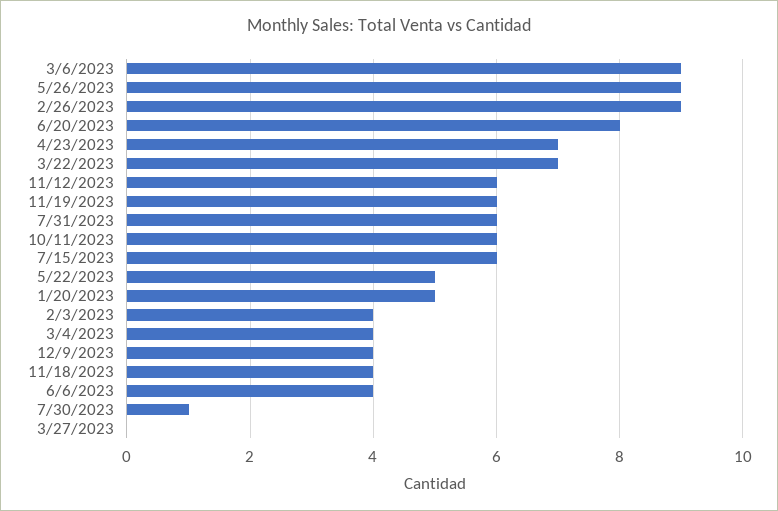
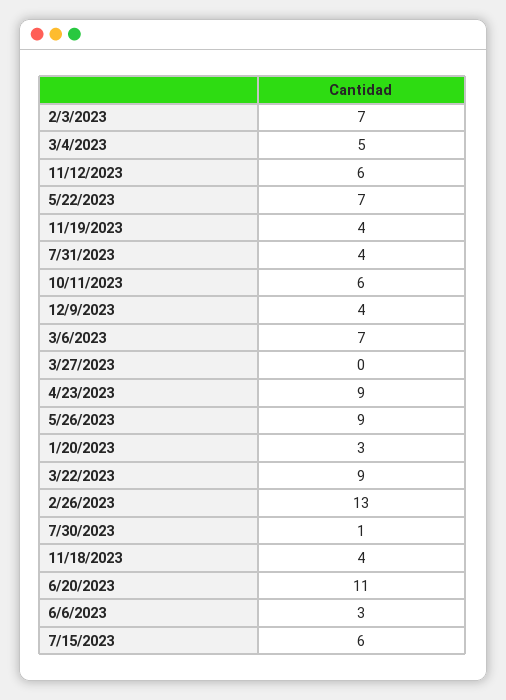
  {
-   "3/6/2023": 9,
+   "3/6/2023": 7,
    "5/26/2023": 9,
-   "2/26/2023": 9,
+   "2/26/2023": 13,
-   "6/20/2023": 8,
+   "6/20/2023": 11,
-   "4/23/2023": 7,
+   "4/23/2023": 9,
-   "3/22/2023": 7,
+   "3/22/2023": 9,
    "11/12/2023": 6,
-   "11/19/2023": 6,
+   "11/19/2023": 4,
-   "7/31/2023": 6,
+   "7/31/2023": 4,
    "10/11/2023": 6,
    "7/15/2023": 6,
-   "5/22/2023": 5,
+   "5/22/2023": 7,
-   "1/20/2023": 5,
+   "1/20/2023": 3,
-   "2/3/2023": 4,
+   "2/3/2023": 7,
-   "3/4/2023": 4,
+   "3/4/2023": 5,
    "12/9/2023": 4,
    "11/18/2023": 4,
-   "6/6/2023": 4,
+   "6/6/2023": 3,
    "7/30/2023": 1,
    "3/27/2023": 0
  }

